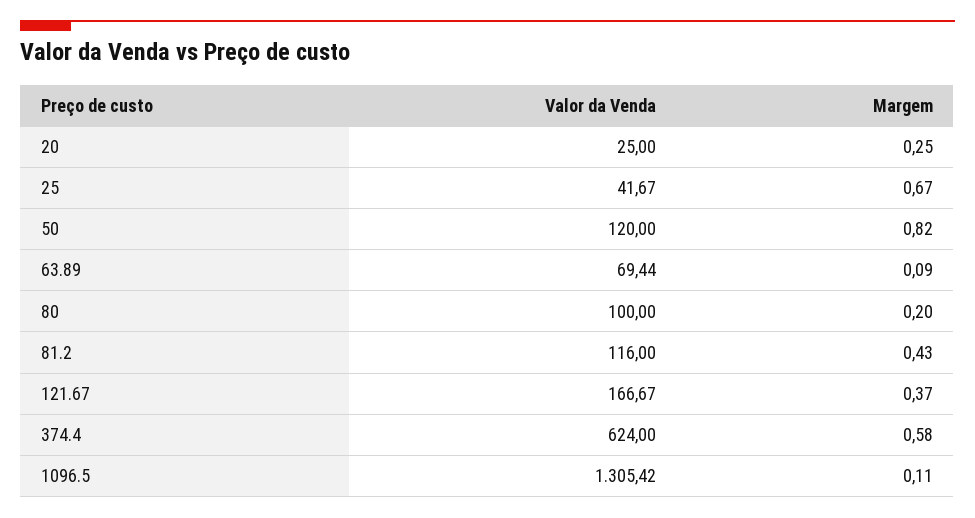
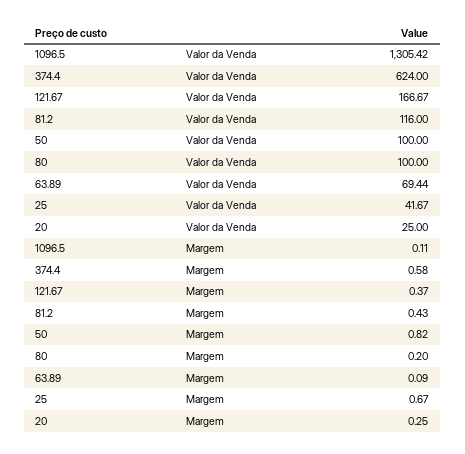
  {
    "Valor da Venda": {
      "20": 25,
      "25": 41.67,
-     "50": 120,
+     "50": 100,
      "63.89": 69.44,
      "80": 100,
      "81.2": 116,
      "121.67": 166.67,
      "374.4": 624,
      "1096.5": 1305.42
    },
    "Margem": {
      "20": 0.25,
      "25": 0.67,
      "50": 0.82,
      "63.89": 0.09,
      "80": 0.2,
      "81.2": 0.43,
      "121.67": 0.37,
      "374.4": 0.58,
      "1096.5": 0.11
    }
  }

